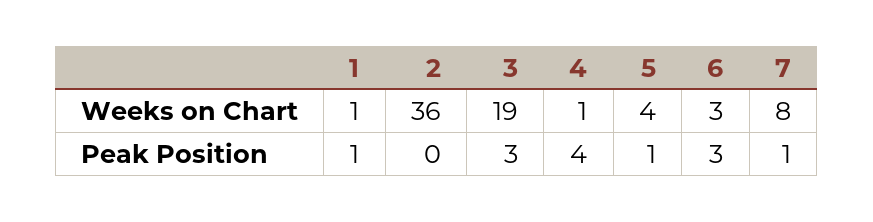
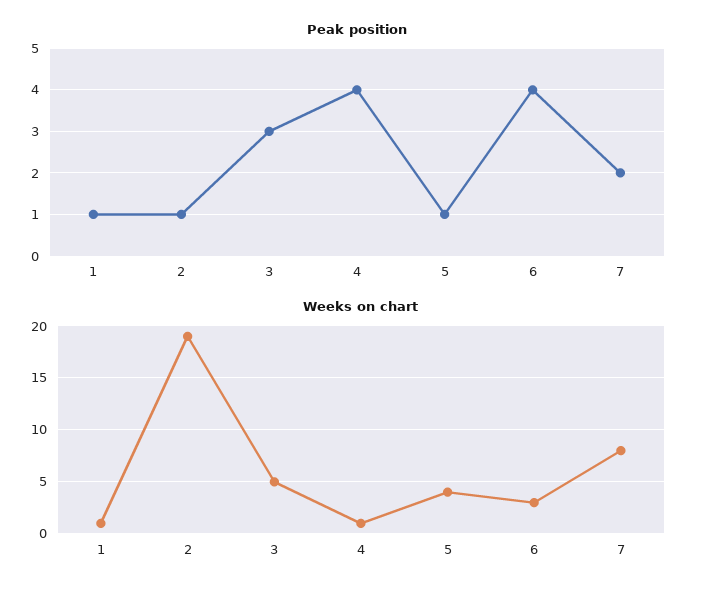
  {
    "Weeks on Chart": {
      "1": 1,
-     "2": 36,
+     "2": 19,
-     "3": 19,
+     "3": 5,
      "4": 1,
      "5": 4,
      "6": 3,
      "7": 8
    },
    "Peak Position": {
      "1": 1,
-     "2": 0,
+     "2": 1,
      "3": 3,
      "4": 4,
      "5": 1,
-     "6": 3,
+     "6": 4,
-     "7": 1
+     "7": 2
    }
  }

